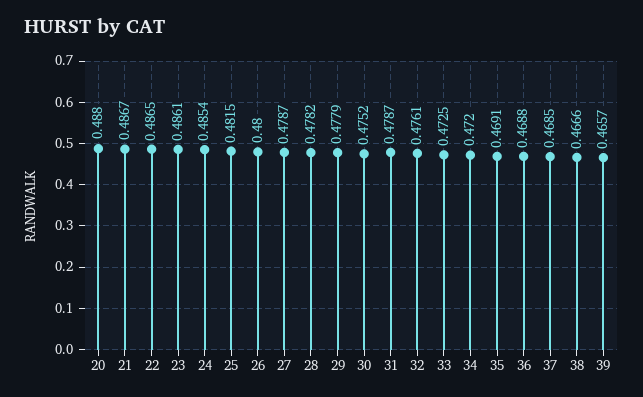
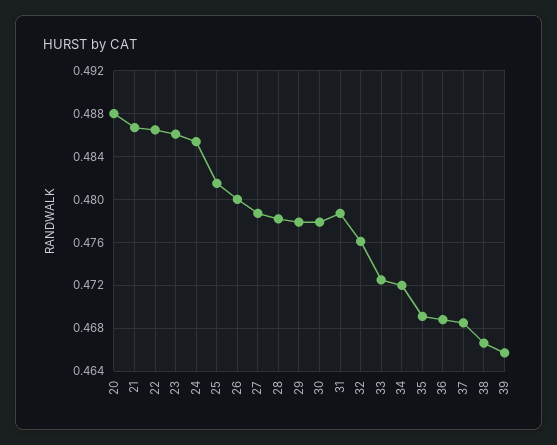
  {
    "20": 0.488,
    "21": 0.4867,
    "22": 0.4865,
    "23": 0.4861,
    "24": 0.4854,
    "25": 0.4815,
    "26": 0.48,
    "27": 0.4787,
    "28": 0.4782,
    "29": 0.4779,
-   "30": 0.4752,
+   "30": 0.478,
    "31": 0.4787,
    "32": 0.4761,
    "33": 0.4725,
    "34": 0.472,
    "35": 0.4691,
    "36": 0.4688,
    "37": 0.4685,
    "38": 0.4666,
    "39": 0.4657
  }

